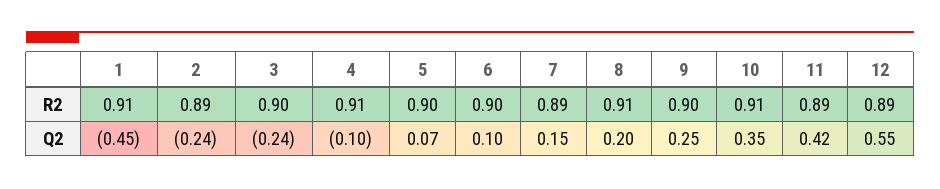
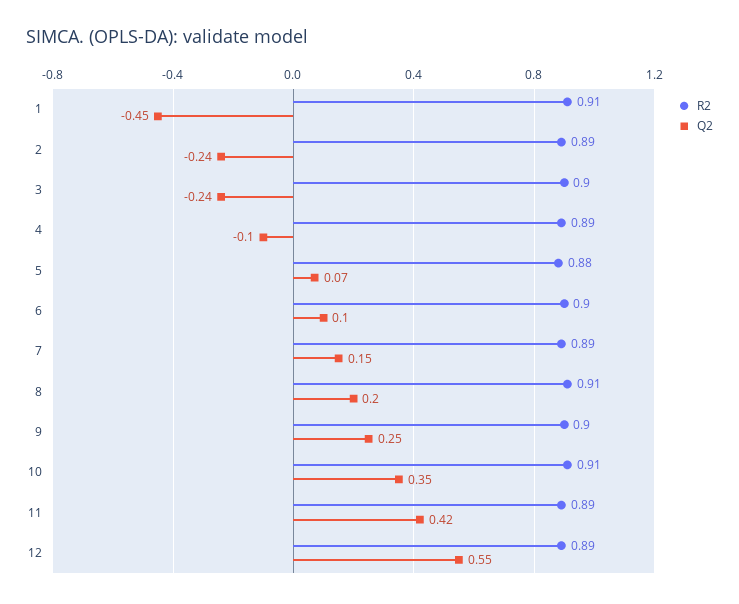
  {
    "R2": {
      "1": 0.91,
      "2": 0.89,
      "3": 0.9,
-     "4": 0.91,
+     "4": 0.89,
-     "5": 0.9,
+     "5": 0.88,
      "6": 0.9,
      "7": 0.89,
      "8": 0.91,
      "9": 0.9,
      "10": 0.91,
      "11": 0.89,
      "12": 0.89
    },
    "Q2": {
      "1": -0.45,
      "2": -0.24,
      "3": -0.24,
      "4": -0.1,
      "5": 0.07,
      "6": 0.1,
      "7": 0.15,
      "8": 0.2,
      "9": 0.25,
      "10": 0.35,
      "11": 0.42,
      "12": 0.55
    }
  }

